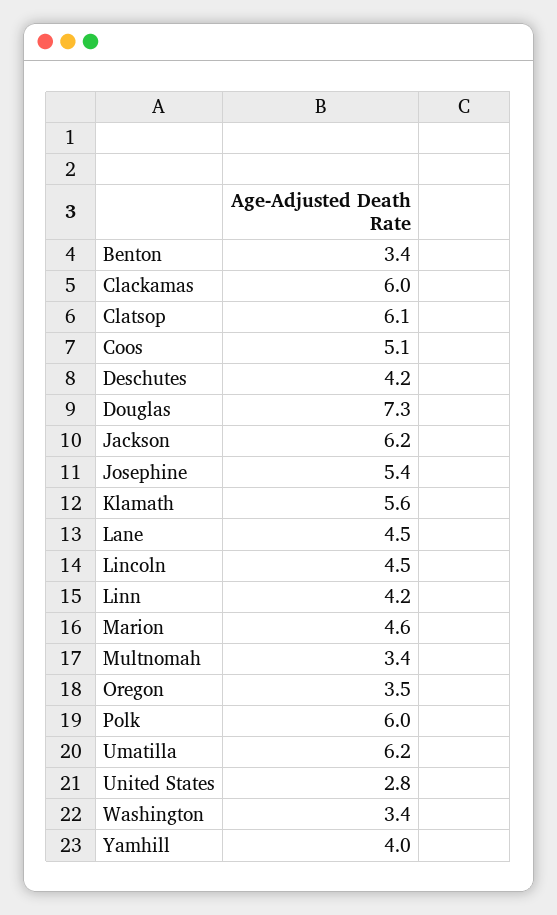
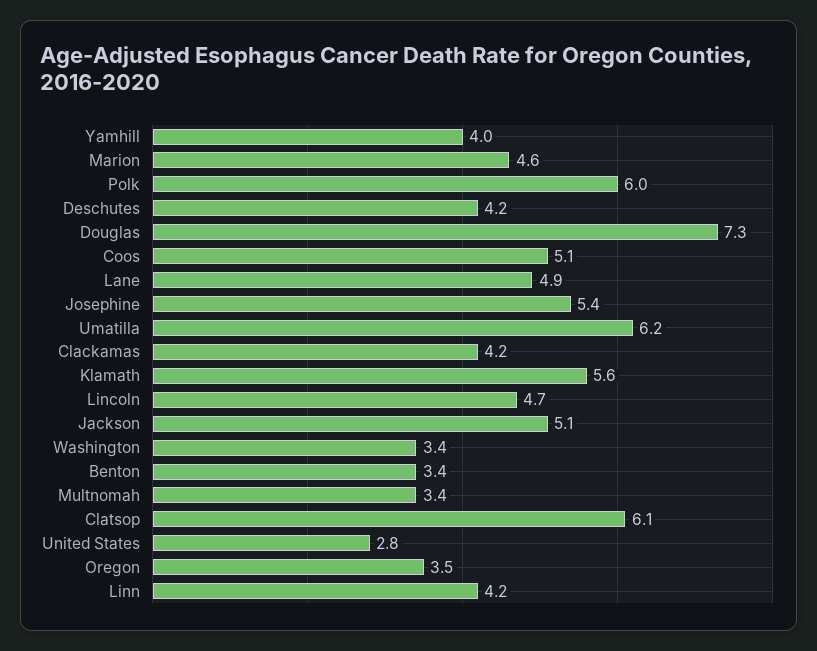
  {
    "Benton": 3.4,
-   "Clackamas": 6,
+   "Clackamas": 4.2,
    "Clatsop": 6.1,
    "Coos": 5.1,
    "Deschutes": 4.2,
    "Douglas": 7.3,
-   "Jackson": 6.2,
+   "Jackson": 5.1,
    "Josephine": 5.4,
    "Klamath": 5.6,
-   "Lane": 4.5,
+   "Lane": 4.9,
-   "Lincoln": 4.5,
+   "Lincoln": 4.7,
    "Linn": 4.2,
    "Marion": 4.6,
    "Multnomah": 3.4,
    "Oregon": 3.5,
    "Polk": 6,
    "Umatilla": 6.2,
    "United States": 2.8,
    "Washington": 3.4,
    "Yamhill": 4
  }

